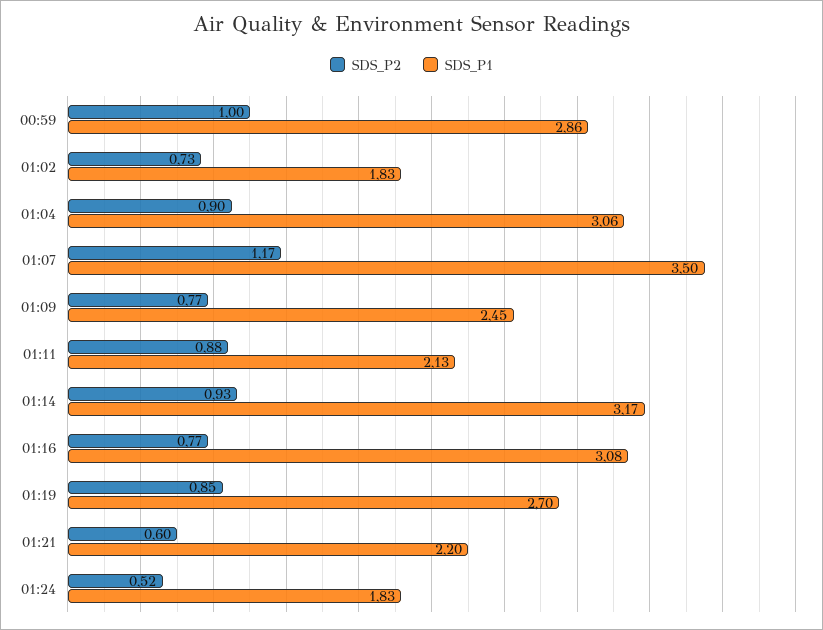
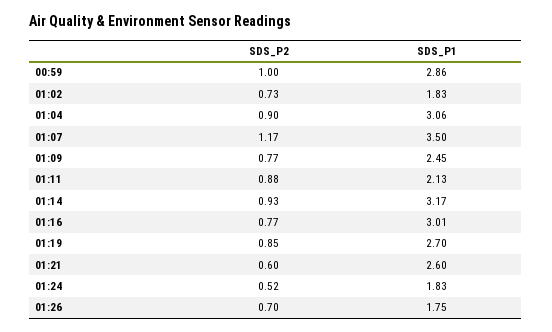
  {
    "SDS_P2": {
      "00:59": 1,
      "01:02": 0.73,
      "01:04": 0.9,
      "01:07": 1.17,
      "01:09": 0.77,
      "01:11": 0.88,
      "01:14": 0.93,
      "01:16": 0.77,
      "01:19": 0.85,
      "01:21": 0.6,
-     "01:24": 0.52
+     "01:24": 0.52,
+     "01:26": 0.7
    },
    "SDS_P1": {
      "00:59": 2.86,
      "01:02": 1.83,
      "01:04": 3.06,
      "01:07": 3.5,
      "01:09": 2.45,
      "01:11": 2.13,
      "01:14": 3.17,
-     "01:16": 3.08,
+     "01:16": 3.01,
      "01:19": 2.7,
-     "01:21": 2.2,
+     "01:21": 2.6,
-     "01:24": 1.83
+     "01:24": 1.83,
+     "01:26": 1.75
    }
  }

